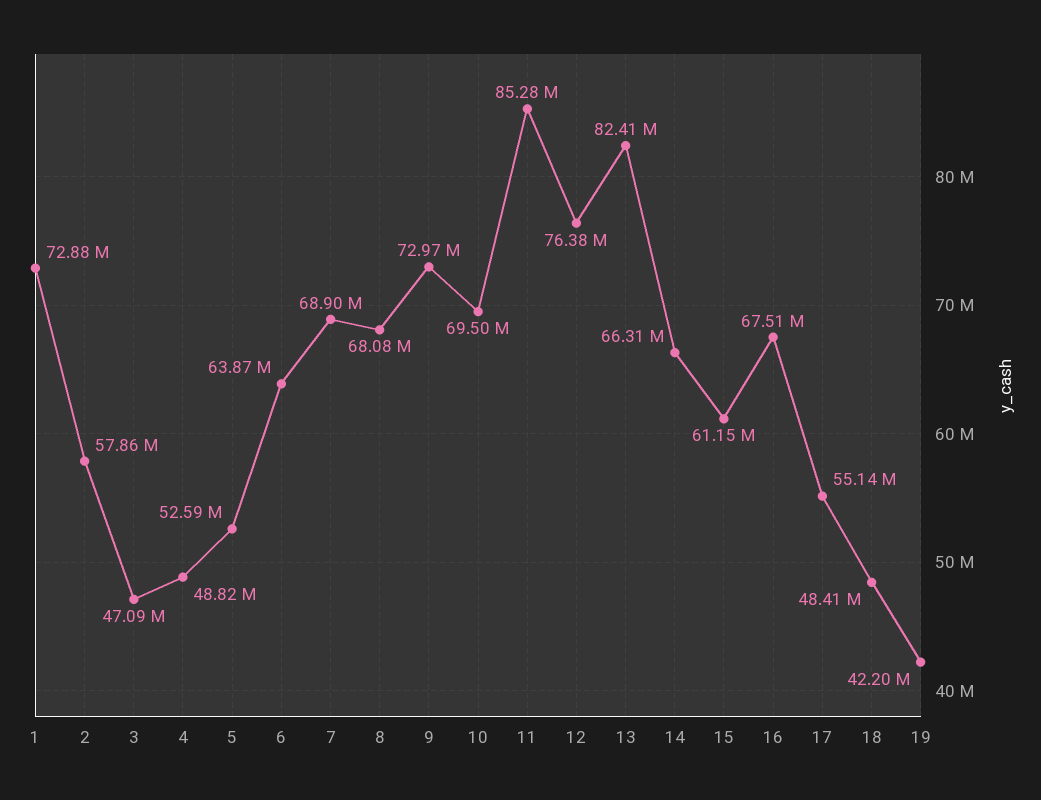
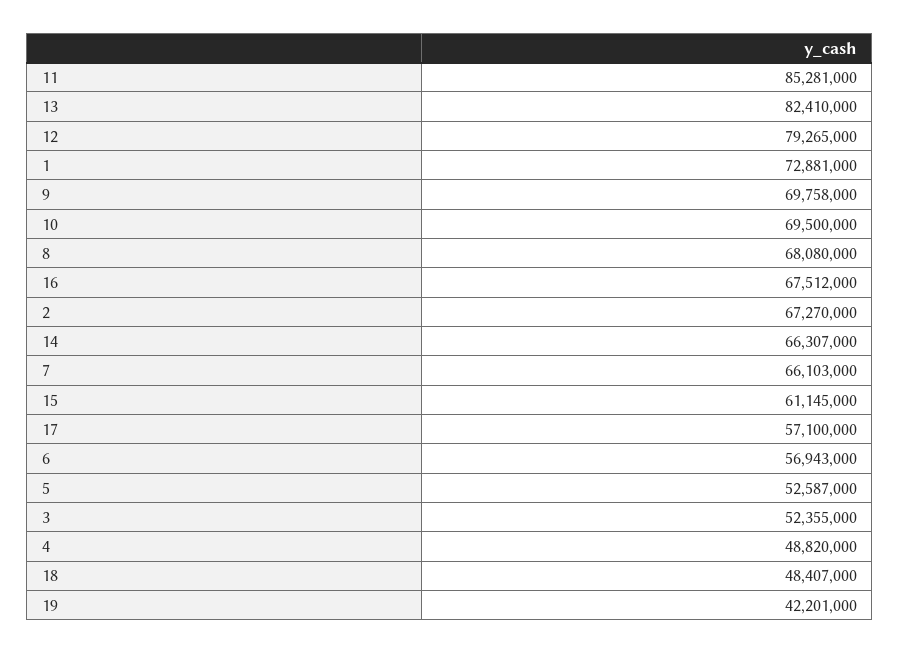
  {
    "1": 72881000,
-   "2": 57860000,
+   "2": 67270000,
-   "3": 47090000,
+   "3": 52355000,
    "4": 48820000,
    "5": 52587000,
-   "6": 63870000,
+   "6": 56943000,
-   "7": 68900000,
+   "7": 66103000,
    "8": 68080000,
-   "9": 72970000,
+   "9": 69758000,
    "10": 69500000,
    "11": 85281000,
-   "12": 76380000,
+   "12": 79265000,
    "13": 82410000,
    "14": 66307000,
    "15": 61145000,
    "16": 67512000,
-   "17": 55140000,
+   "17": 57100000,
    "18": 48407000,
    "19": 42201000
  }

